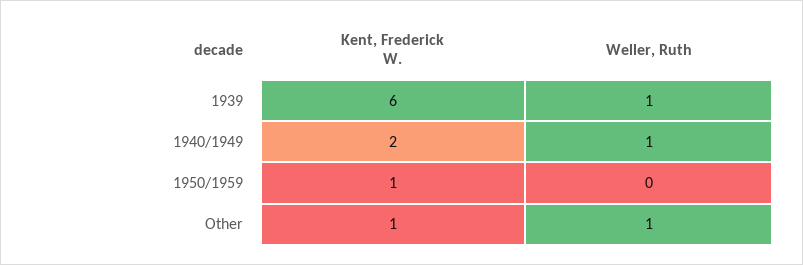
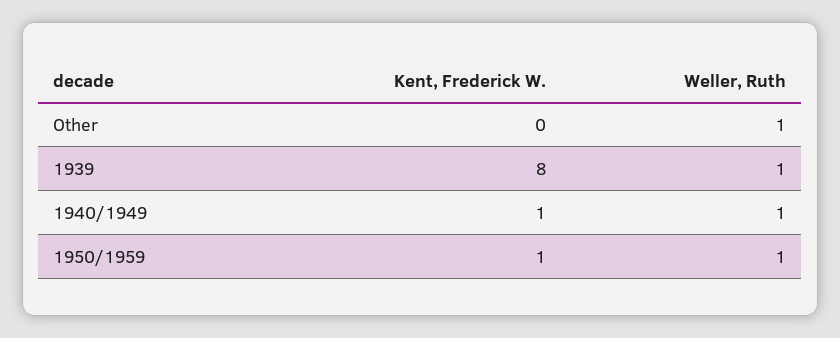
  {
    "Kent, Frederick W.": {
-     "1939": 6,
+     "1939": 8,
-     "1940/1949": 2,
+     "1940/1949": 1,
      "1950/1959": 1,
-     "Other": 1
+     "Other": 0
    },
    "Weller, Ruth": {
      "1939": 1,
      "1940/1949": 1,
-     "1950/1959": 0,
+     "1950/1959": 1,
      "Other": 1
    }
  }

